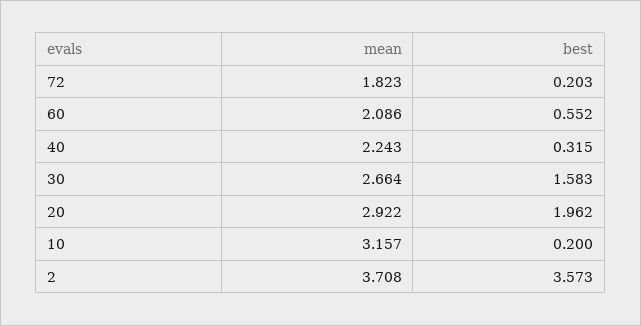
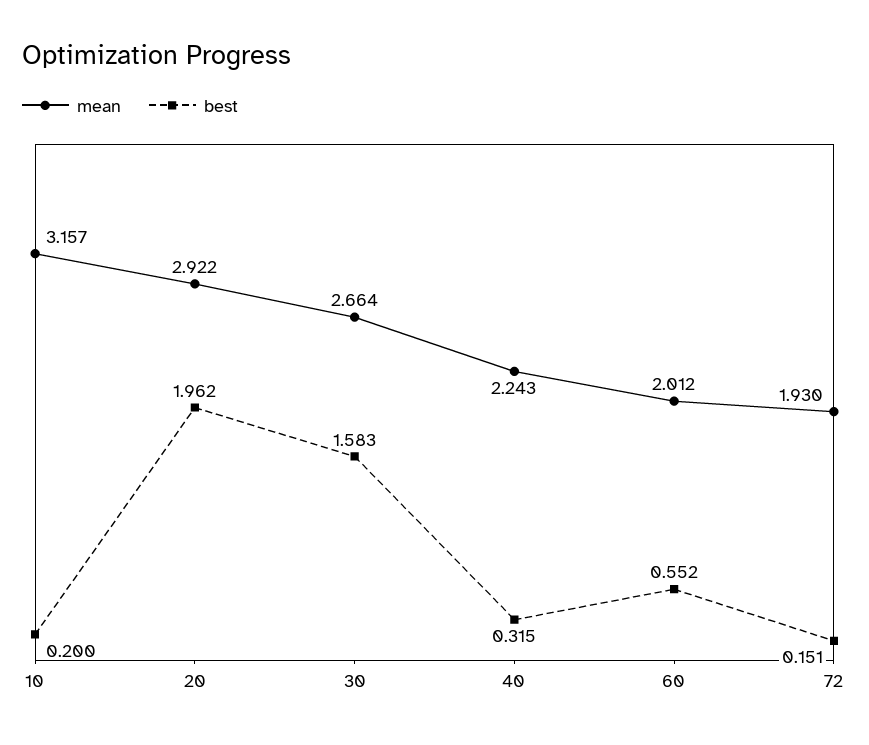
  {
    "mean": {
-     "72": 1.823,
+     "72": 1.93,
-     "60": 2.086,
+     "60": 2.012,
      "40": 2.243,
      "30": 2.664,
      "20": 2.922,
-     "10": 3.157,
+     "10": 3.157
-     "2": 3.708
    },
    "best": {
-     "72": 0.203,
+     "72": 0.151,
      "60": 0.552,
      "40": 0.315,
      "30": 1.583,
      "20": 1.962,
-     "10": 0.2,
+     "10": 0.2
-     "2": 3.573
    }
  }

